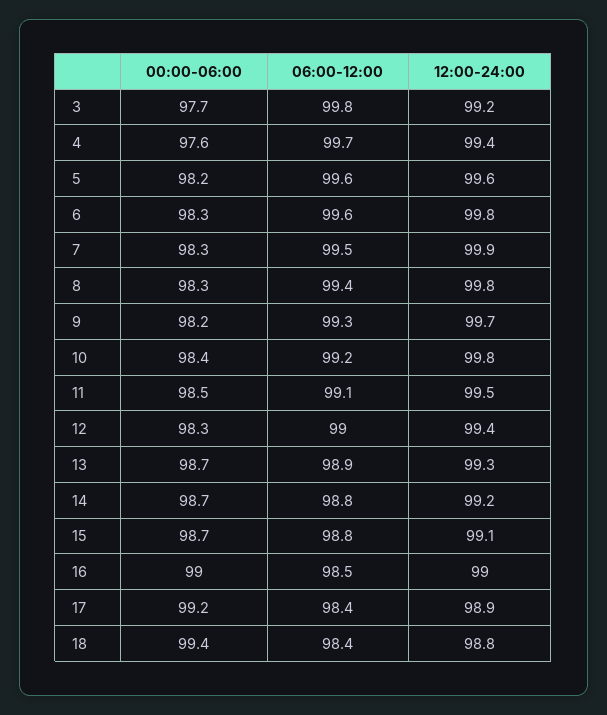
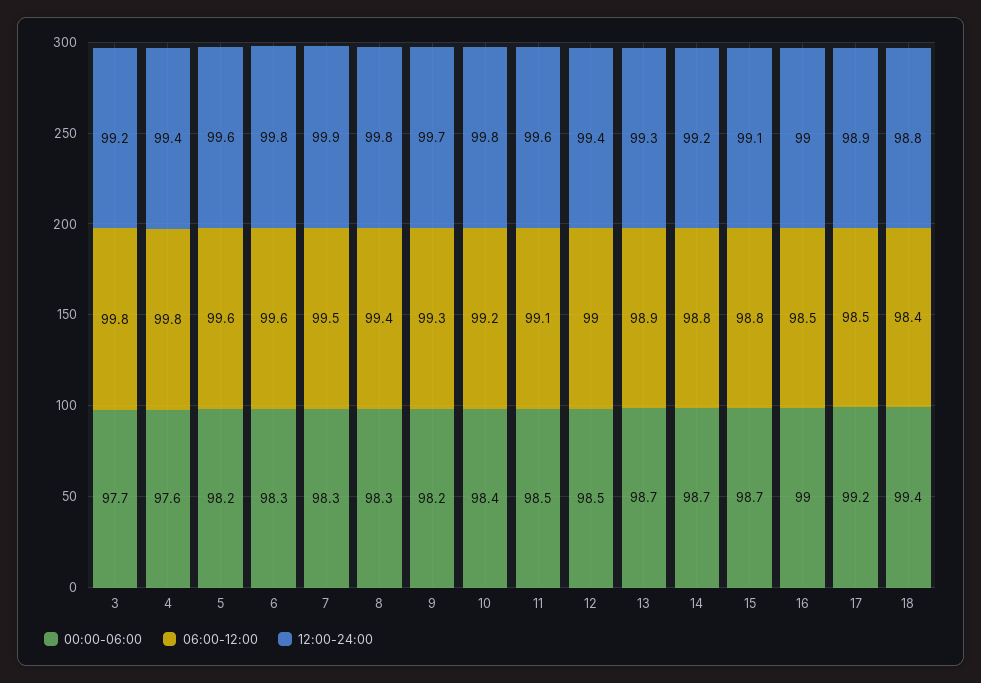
  {
    "00:00-06:00": {
      "3": 97.7,
      "4": 97.6,
      "5": 98.2,
      "6": 98.3,
      "7": 98.3,
      "8": 98.3,
      "9": 98.2,
      "10": 98.4,
      "11": 98.5,
-     "12": 98.3,
+     "12": 98.5,
      "13": 98.7,
      "14": 98.7,
      "15": 98.7,
      "16": 99,
      "17": 99.2,
      "18": 99.4
    },
    "06:00-12:00": {
      "3": 99.8,
-     "4": 99.7,
+     "4": 99.8,
      "5": 99.6,
      "6": 99.6,
      "7": 99.5,
      "8": 99.4,
      "9": 99.3,
      "10": 99.2,
      "11": 99.1,
      "12": 99,
      "13": 98.9,
      "14": 98.8,
      "15": 98.8,
      "16": 98.5,
-     "17": 98.4,
+     "17": 98.5,
      "18": 98.4
    },
    "12:00-24:00": {
      "3": 99.2,
      "4": 99.4,
      "5": 99.6,
      "6": 99.8,
      "7": 99.9,
      "8": 99.8,
      "9": 99.7,
      "10": 99.8,
-     "11": 99.5,
+     "11": 99.6,
      "12": 99.4,
      "13": 99.3,
      "14": 99.2,
      "15": 99.1,
      "16": 99,
      "17": 98.9,
      "18": 98.8
    }
  }

